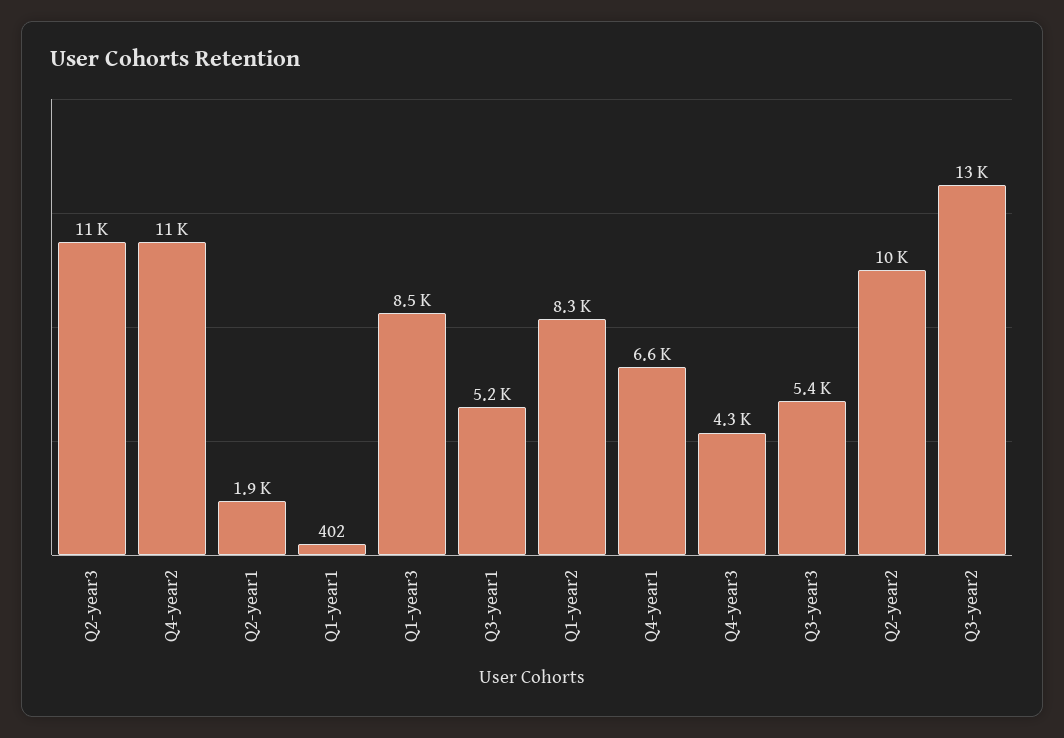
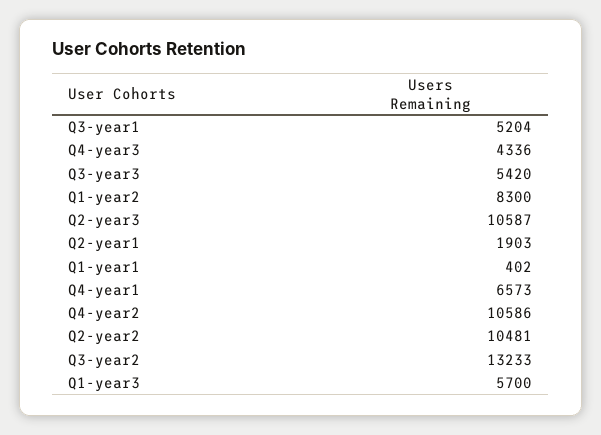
  {
    "Q2-year3": 10587,
    "Q4-year2": 10586,
    "Q2-year1": 1903,
    "Q1-year1": 402,
-   "Q1-year3": 8500,
+   "Q1-year3": 5700,
    "Q3-year1": 5204,
    "Q1-year2": 8300,
    "Q4-year1": 6573,
    "Q4-year3": 4336,
    "Q3-year3": 5420,
    "Q2-year2": 10481,
    "Q3-year2": 13233
  }

